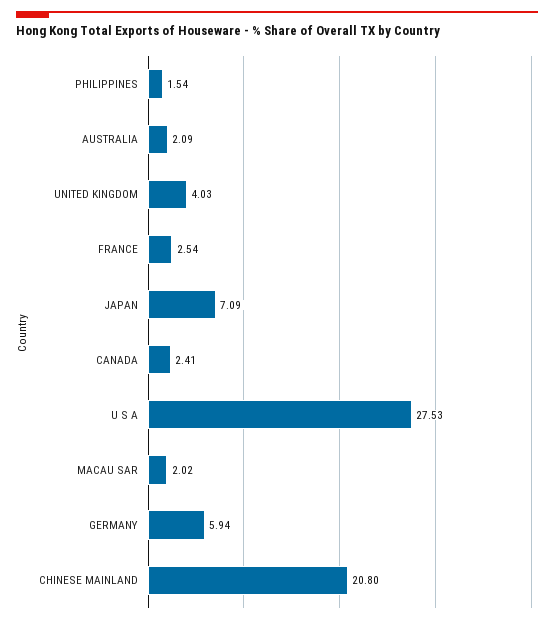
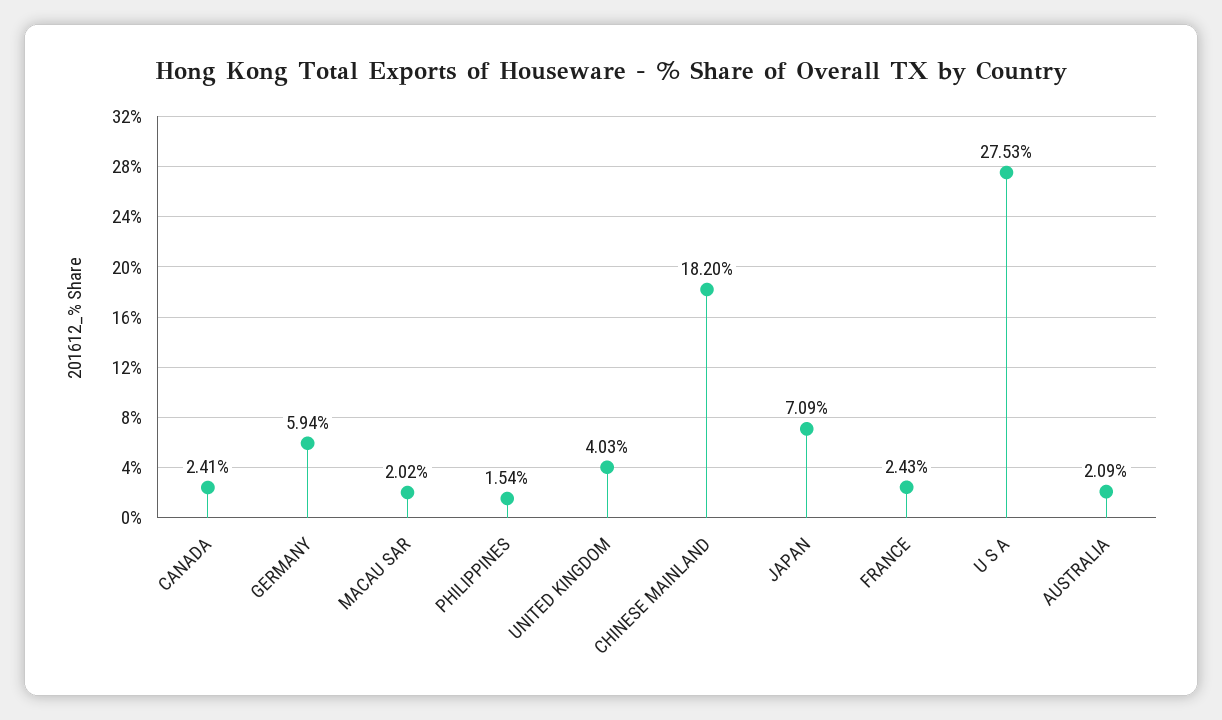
  {
    "PHILIPPINES": 1.54,
    "AUSTRALIA": 2.09,
    "UNITED KINGDOM": 4.03,
-   "FRANCE": 2.54,
+   "FRANCE": 2.43,
    "JAPAN": 7.09,
    "CANADA": 2.41,
    "U S A": 27.53,
    "MACAU SAR": 2.02,
    "GERMANY": 5.94,
-   "CHINESE MAINLAND": 20.8
+   "CHINESE MAINLAND": 18.2
  }

